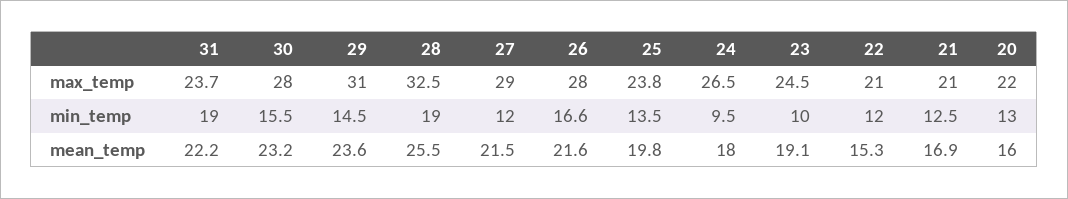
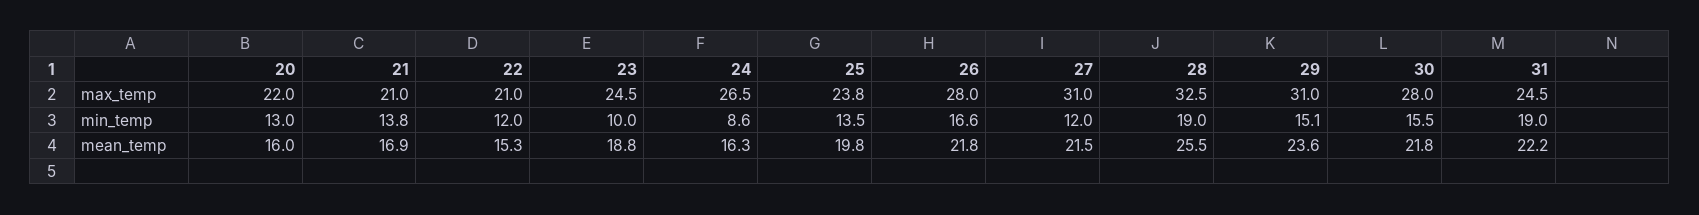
  {
    "31": {
-     "max_temp": 23.7,
+     "max_temp": 24.5,
      "min_temp": 19,
      "mean_temp": 22.2
    },
    "30": {
      "max_temp": 28,
      "min_temp": 15.5,
-     "mean_temp": 23.2
+     "mean_temp": 21.8
    },
    "29": {
      "max_temp": 31,
-     "min_temp": 14.5,
+     "min_temp": 15.1,
      "mean_temp": 23.6
    },
    "28": {
      "max_temp": 32.5,
      "min_temp": 19,
      "mean_temp": 25.5
    },
    "27": {
-     "max_temp": 29,
+     "max_temp": 31,
      "min_temp": 12,
      "mean_temp": 21.5
    },
    "26": {
      "max_temp": 28,
      "min_temp": 16.6,
-     "mean_temp": 21.6
+     "mean_temp": 21.8
    },
    "25": {
      "max_temp": 23.8,
      "min_temp": 13.5,
      "mean_temp": 19.8
    },
    "24": {
      "max_temp": 26.5,
-     "min_temp": 9.5,
+     "min_temp": 8.6,
-     "mean_temp": 18
+     "mean_temp": 16.3
    },
    "23": {
      "max_temp": 24.5,
      "min_temp": 10,
-     "mean_temp": 19.1
+     "mean_temp": 18.8
    },
    "22": {
      "max_temp": 21,
      "min_temp": 12,
      "mean_temp": 15.3
    },
    "21": {
      "max_temp": 21,
-     "min_temp": 12.5,
+     "min_temp": 13.8,
      "mean_temp": 16.9
    },
    "20": {
      "max_temp": 22,
      "min_temp": 13,
      "mean_temp": 16
    }
  }

